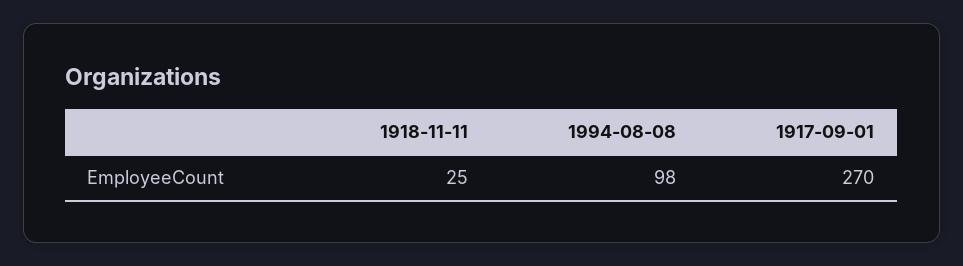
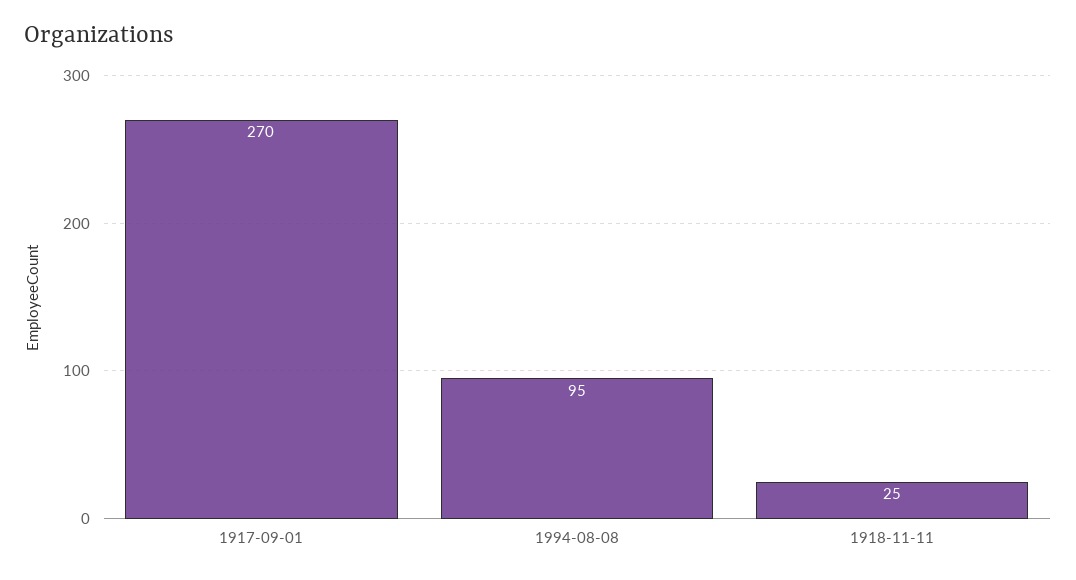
  {
    "1918-11-11": 25,
-   "1994-08-08": 98,
+   "1994-08-08": 95,
    "1917-09-01": 270
  }

